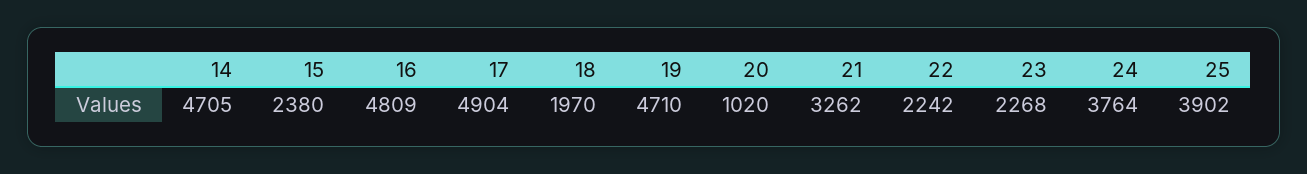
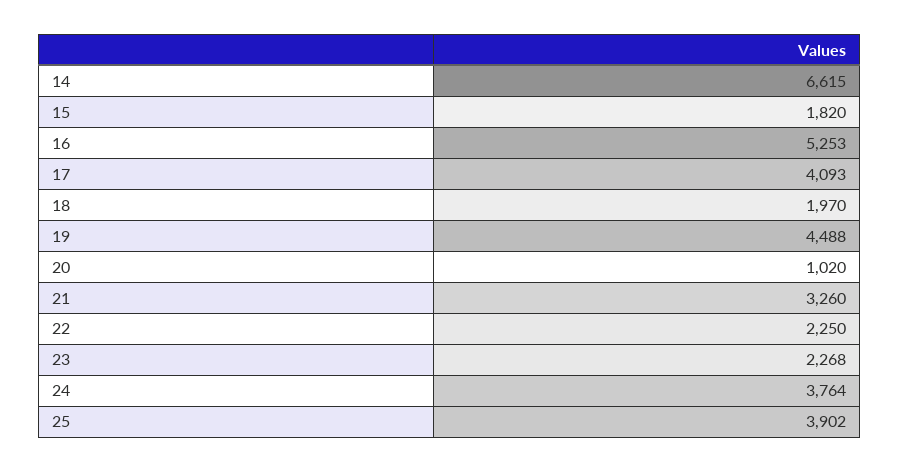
  {
-   "14": 4705,
+   "14": 6615,
-   "15": 2380,
+   "15": 1820,
-   "16": 4809,
+   "16": 5253,
-   "17": 4904,
+   "17": 4093,
    "18": 1970,
-   "19": 4710,
+   "19": 4488,
    "20": 1020,
-   "21": 3262,
+   "21": 3260,
-   "22": 2242,
+   "22": 2250,
    "23": 2268,
    "24": 3764,
    "25": 3902
  }

